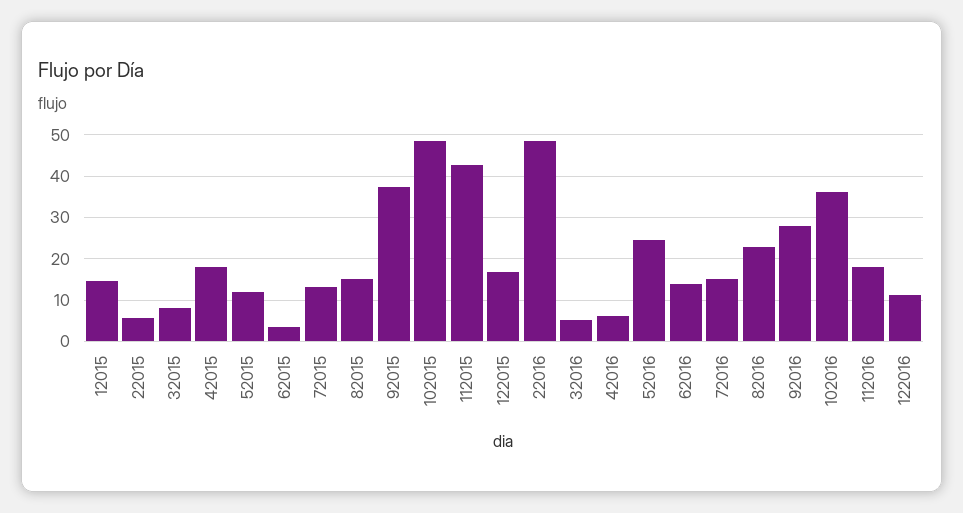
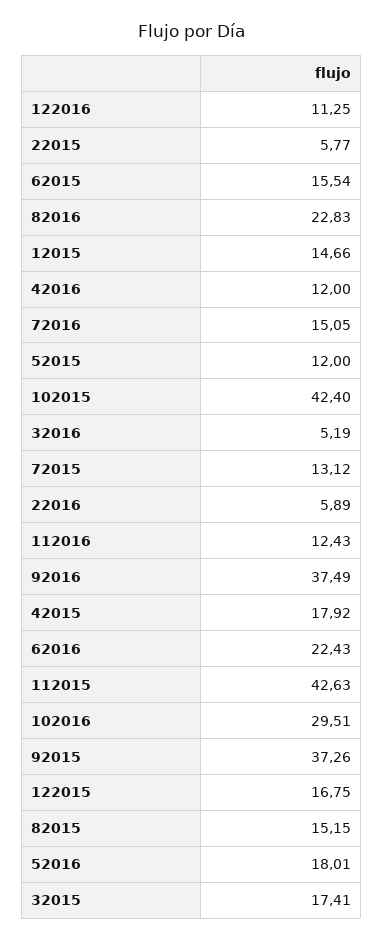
  {
    "12015": 14.66,
    "22015": 5.77,
-   "32015": 8,
+   "32015": 17.41,
    "42015": 17.92,
    "52015": 12,
-   "62015": 4,
+   "62015": 15.54,
    "72015": 13.12,
    "82015": 15.15,
    "92015": 37.26,
-   "102015": 48,
+   "102015": 42.4,
    "112015": 42.63,
    "122015": 16.75,
-   "22016": 48,
+   "22016": 5.89,
    "32016": 5.19,
-   "42016": 6,
+   "42016": 12,
-   "52016": 24,
+   "52016": 18.01,
-   "62016": 14,
+   "62016": 22.43,
    "72016": 15.05,
    "82016": 22.83,
-   "92016": 28,
+   "92016": 37.49,
-   "102016": 36,
+   "102016": 29.51,
-   "112016": 18,
+   "112016": 12.43,
    "122016": 11.25
  }

